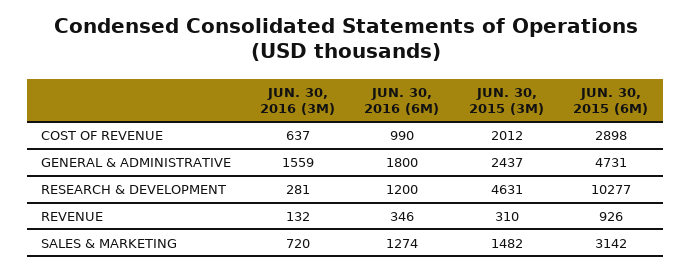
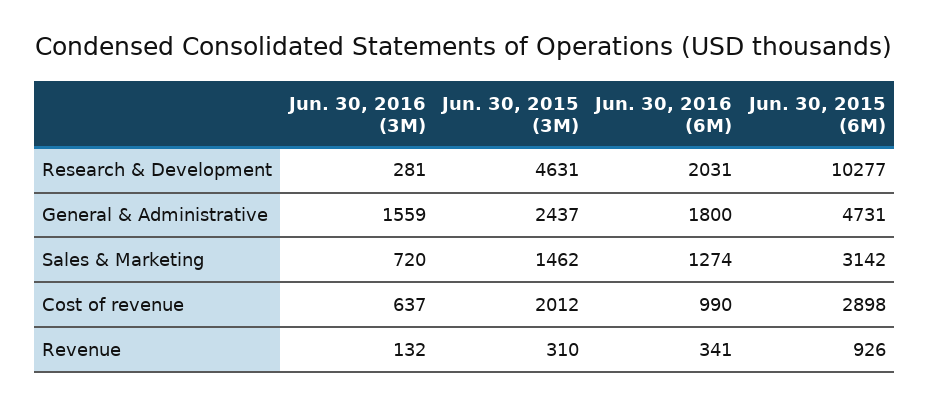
  {
    "JUN. 30, 2016 (3M)": {
      "COST OF REVENUE": 637,
      "GENERAL & ADMINISTRATIVE": 1559,
      "RESEARCH & DEVELOPMENT": 281,
      "REVENUE": 132,
      "SALES & MARKETING": 720
    },
    "JUN. 30, 2016 (6M)": {
      "COST OF REVENUE": 990,
      "GENERAL & ADMINISTRATIVE": 1800,
-     "RESEARCH & DEVELOPMENT": 1200,
+     "RESEARCH & DEVELOPMENT": 2031,
-     "REVENUE": 346,
+     "REVENUE": 341,
      "SALES & MARKETING": 1274
    },
    "JUN. 30, 2015 (3M)": {
      "COST OF REVENUE": 2012,
      "GENERAL & ADMINISTRATIVE": 2437,
      "RESEARCH & DEVELOPMENT": 4631,
      "REVENUE": 310,
-     "SALES & MARKETING": 1482
+     "SALES & MARKETING": 1462
    },
    "JUN. 30, 2015 (6M)": {
      "COST OF REVENUE": 2898,
      "GENERAL & ADMINISTRATIVE": 4731,
      "RESEARCH & DEVELOPMENT": 10277,
      "REVENUE": 926,
      "SALES & MARKETING": 3142
    }
  }

